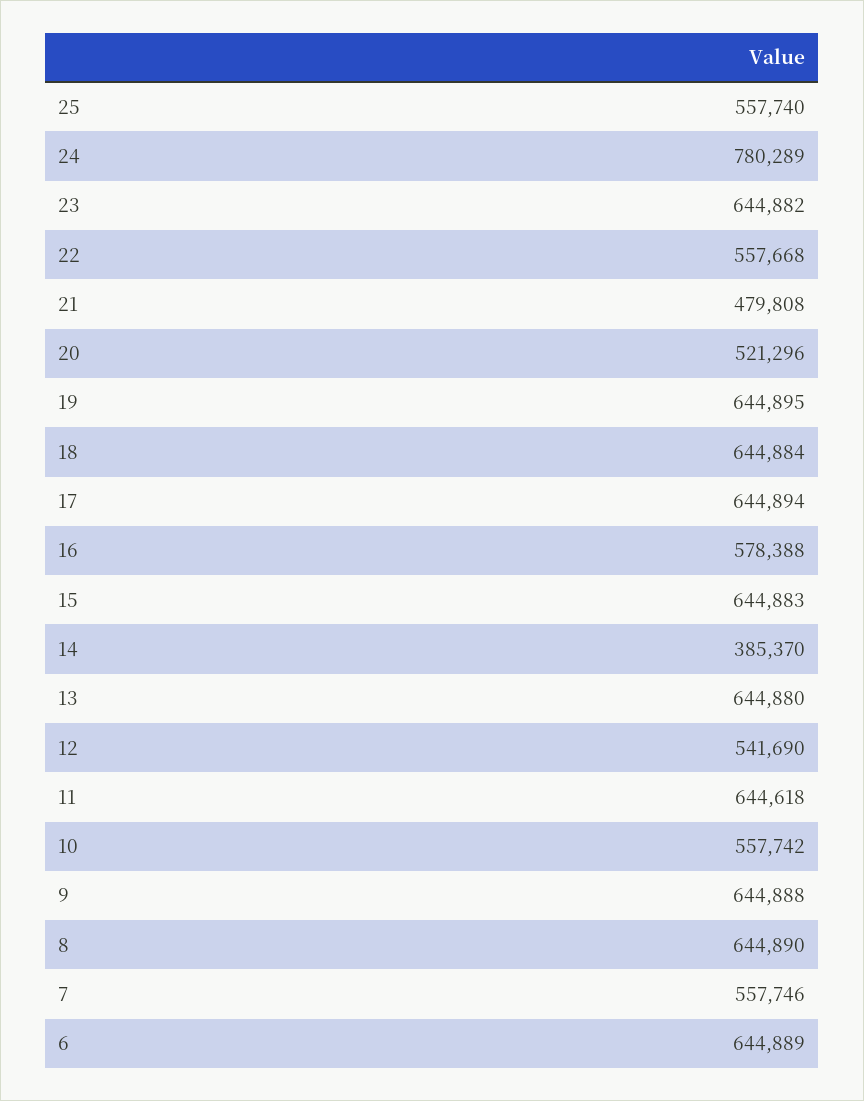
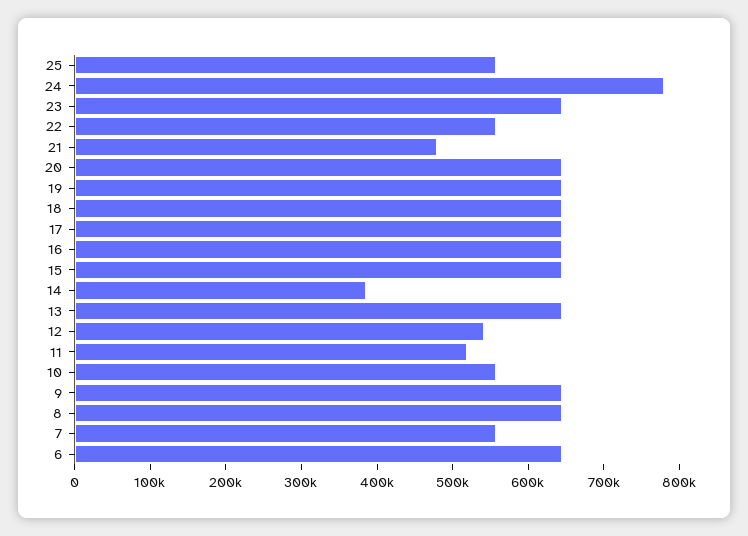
  {
    "25": 557740,
    "24": 780289,
    "23": 644882,
    "22": 557668,
    "21": 479808,
-   "20": 521296,
+   "20": 640000,
    "19": 644895,
    "18": 644884,
    "17": 644894,
-   "16": 578388,
+   "16": 640000,
    "15": 644883,
    "14": 385370,
    "13": 644880,
    "12": 541690,
-   "11": 644618,
+   "11": 520000,
    "10": 557742,
    "9": 644888,
    "8": 644890,
    "7": 557746,
    "6": 644889
  }

